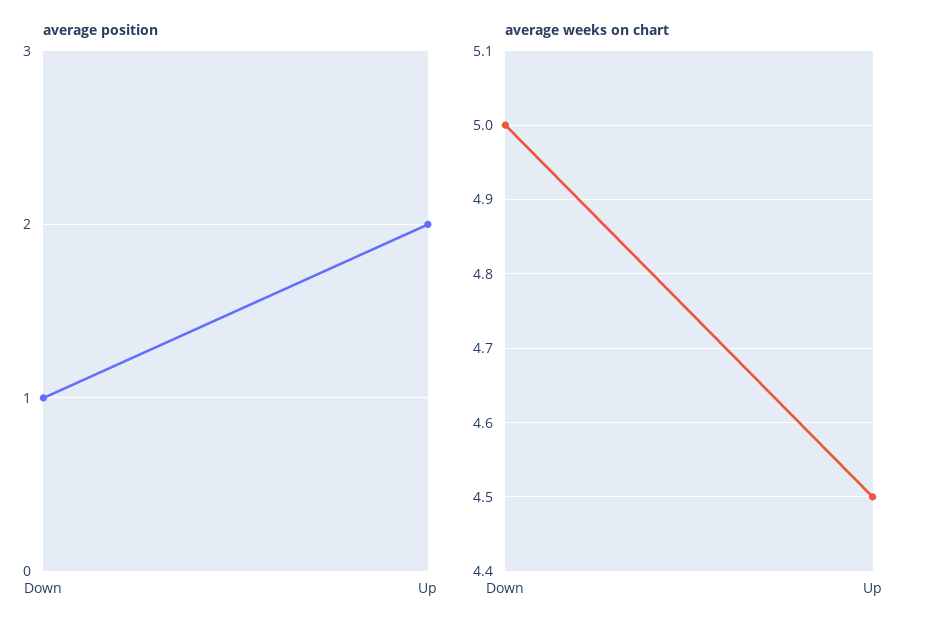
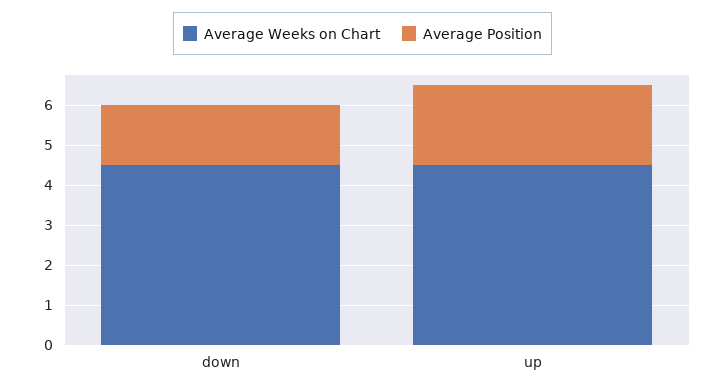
  {
    "average position": {
-     "Down": 1,
+     "Down": 1.5,
      "Up": 2
    },
    "average weeks on chart": {
-     "Down": 5,
+     "Down": 4.5,
      "Up": 4.5
    }
  }

